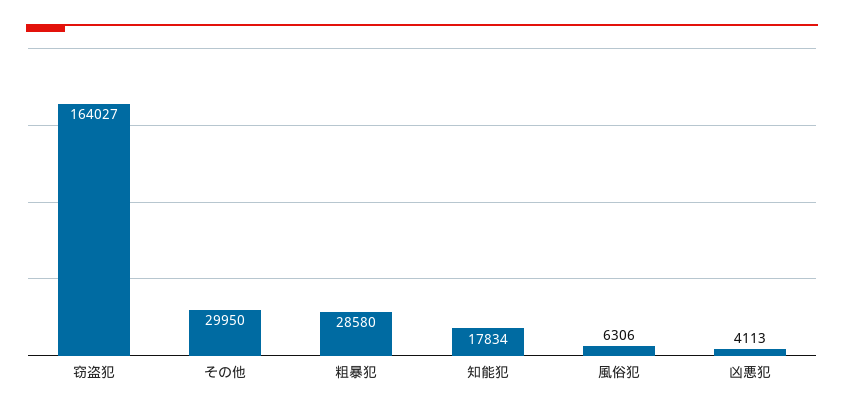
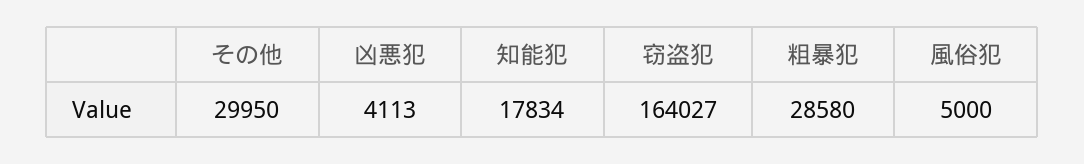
  {
    "窃盗犯": 164027,
    "その他": 29950,
    "粗暴犯": 28580,
    "知能犯": 17834,
-   "風俗犯": 6306,
+   "風俗犯": 5000,
    "凶悪犯": 4113
  }

